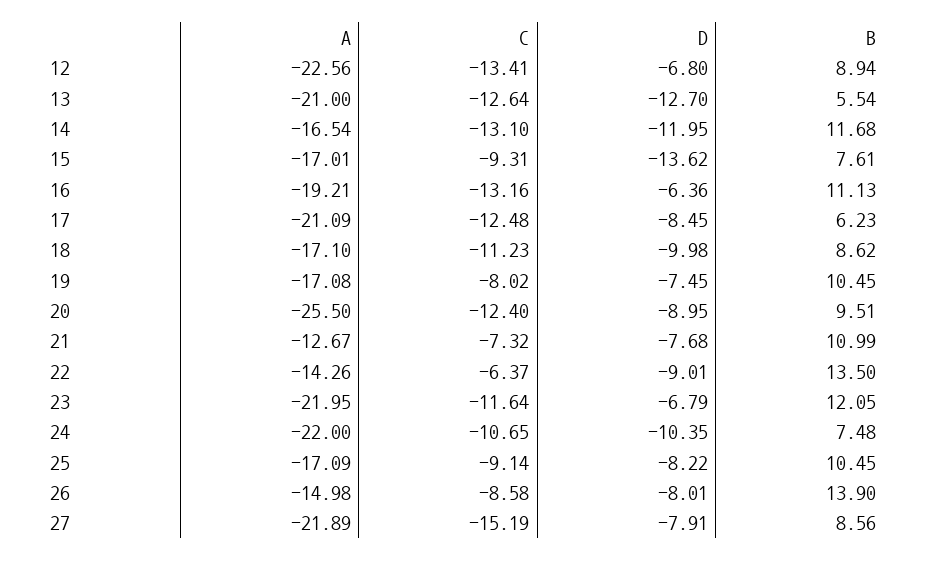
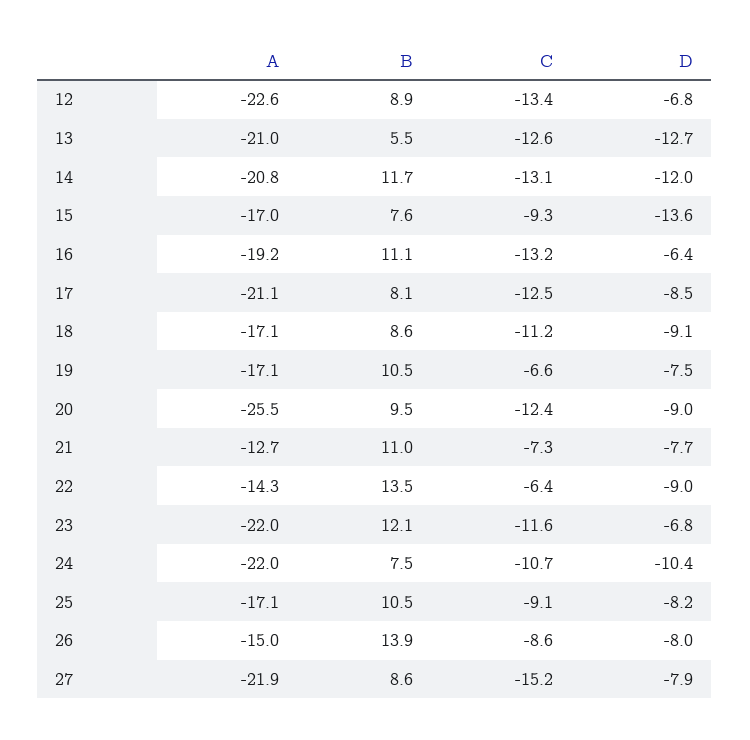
  {
    "A": {
      "12": -22.56,
      "13": -21,
-     "14": -16.54,
+     "14": -20.8,
      "15": -17.01,
      "16": -19.21,
      "17": -21.09,
      "18": -17.1,
      "19": -17.08,
      "20": -25.5,
      "21": -12.67,
      "22": -14.26,
      "23": -21.95,
      "24": -22,
      "25": -17.09,
      "26": -14.98,
      "27": -21.89
    },
    "C": {
      "12": -13.41,
      "13": -12.64,
      "14": -13.1,
      "15": -9.31,
      "16": -13.16,
      "17": -12.48,
      "18": -11.23,
-     "19": -8.02,
+     "19": -6.6,
      "20": -12.4,
      "21": -7.32,
      "22": -6.37,
      "23": -11.64,
      "24": -10.65,
      "25": -9.14,
      "26": -8.58,
      "27": -15.19
    },
    "D": {
      "12": -6.8,
      "13": -12.7,
      "14": -11.95,
      "15": -13.62,
      "16": -6.36,
      "17": -8.45,
-     "18": -9.98,
+     "18": -9.1,
      "19": -7.45,
      "20": -8.95,
      "21": -7.68,
      "22": -9.01,
      "23": -6.79,
      "24": -10.35,
      "25": -8.22,
      "26": -8.01,
      "27": -7.91
    },
    "B": {
      "12": 8.94,
      "13": 5.54,
      "14": 11.68,
      "15": 7.61,
      "16": 11.13,
-     "17": 6.23,
+     "17": 8.1,
      "18": 8.62,
      "19": 10.45,
      "20": 9.51,
      "21": 10.99,
      "22": 13.5,
      "23": 12.05,
      "24": 7.48,
      "25": 10.45,
      "26": 13.9,
      "27": 8.56
    }
  }

